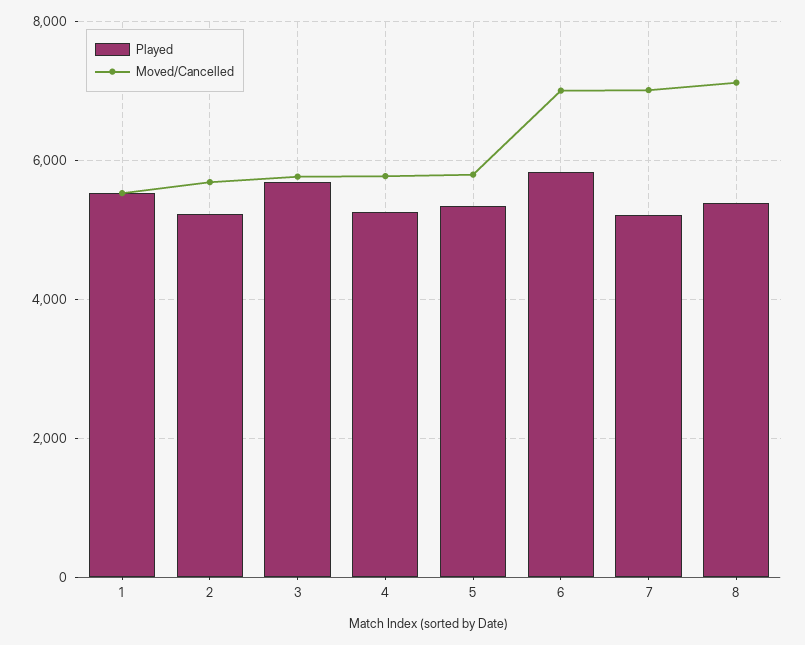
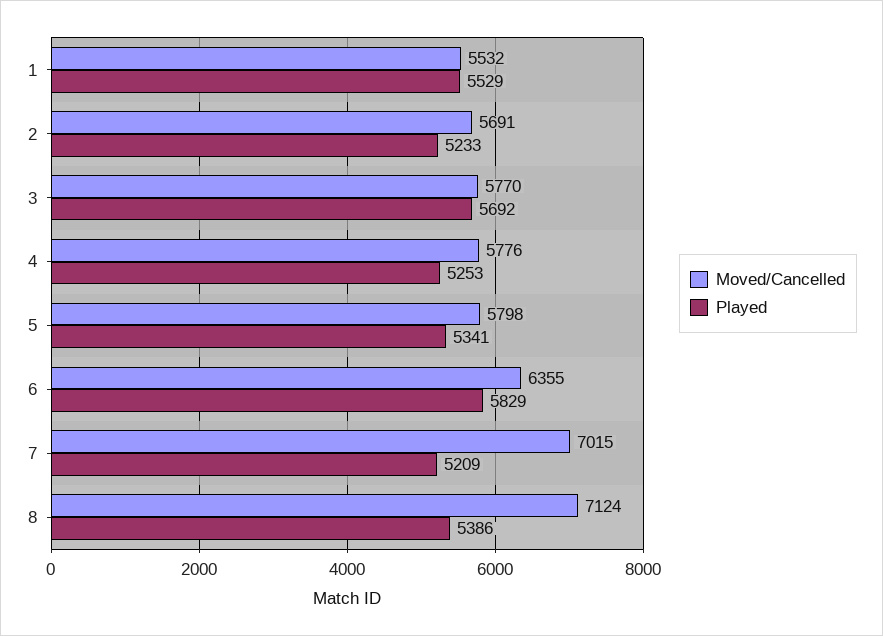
  {
    "Played": {
      "1": 5529,
      "2": 5233,
      "3": 5692,
      "4": 5253,
      "5": 5341,
      "6": 5829,
      "7": 5209,
      "8": 5386
    },
    "Moved/Cancelled": {
      "1": 5532,
      "2": 5691,
      "3": 5770,
      "4": 5776,
      "5": 5798,
-     "6": 7000,
+     "6": 6355,
      "7": 7015,
      "8": 7124
    }
  }

